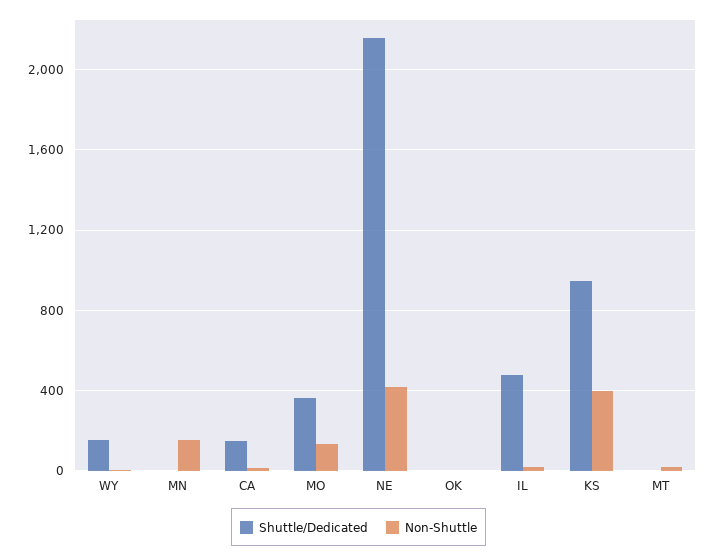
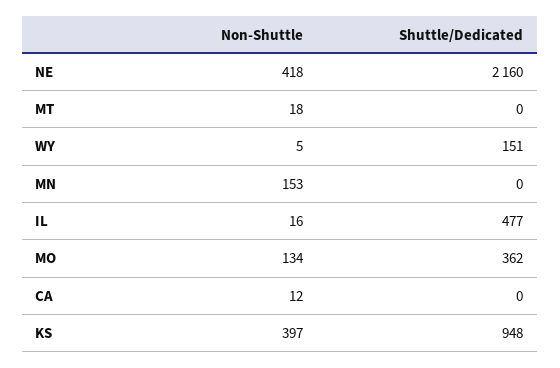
  {
    "Shuttle/Dedicated": {
      "WY": 151,
      "MN": 0,
-     "CA": 150,
+     "CA": 0,
      "MO": 362,
      "NE": 2160,
-     "OK": 0,
      "IL": 477,
      "KS": 948,
      "MT": 0
    },
    "Non-Shuttle": {
      "WY": 5,
      "MN": 153,
      "CA": 12,
      "MO": 134,
      "NE": 418,
-     "OK": 0,
      "IL": 16,
      "KS": 397,
      "MT": 18
    }
  }

